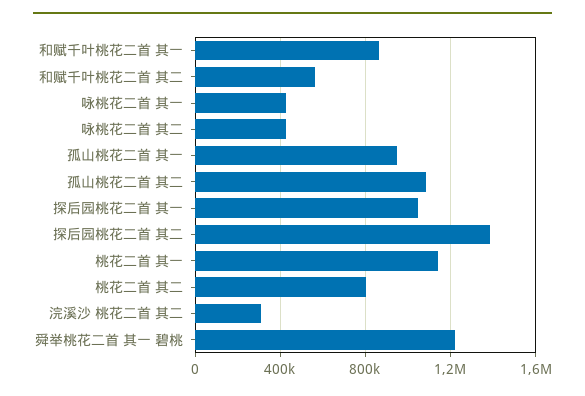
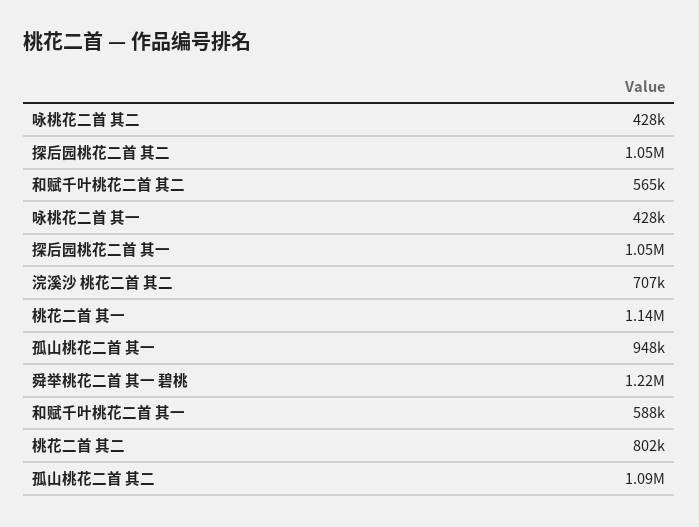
  {
-   "和赋千叶桃花二首 其一": 850000,
+   "和赋千叶桃花二首 其一": 588000,
    "和赋千叶桃花二首 其二": 565000,
    "咏桃花二首 其一": 428000,
    "咏桃花二首 其二": 428000,
    "孤山桃花二首 其一": 948000,
    "孤山桃花二首 其二": 1090000,
    "探后园桃花二首 其一": 1050000,
-   "探后园桃花二首 其二": 1400000,
+   "探后园桃花二首 其二": 1050000,
    "桃花二首 其一": 1140000,
    "桃花二首 其二": 802000,
-   "浣溪沙 桃花二首 其二": 300000,
+   "浣溪沙 桃花二首 其二": 707000,
    "舜举桃花二首 其一 碧桃": 1220000
  }

